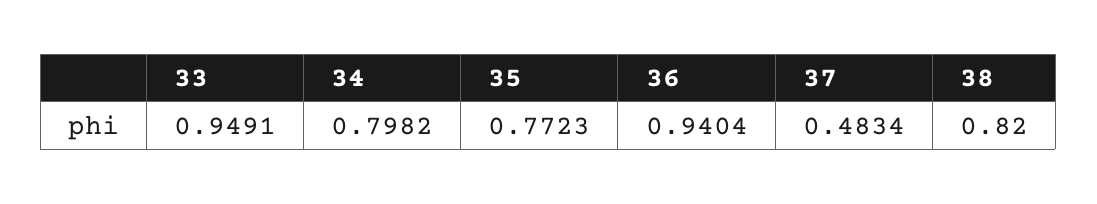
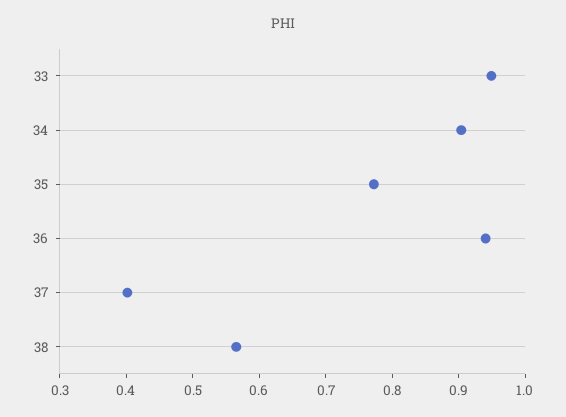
  {
    "33": 0.9491,
-   "34": 0.7982,
+   "34": 0.9,
    "35": 0.7723,
    "36": 0.9404,
-   "37": 0.4834,
+   "37": 0.4,
-   "38": 0.82
+   "38": 0.56
  }

